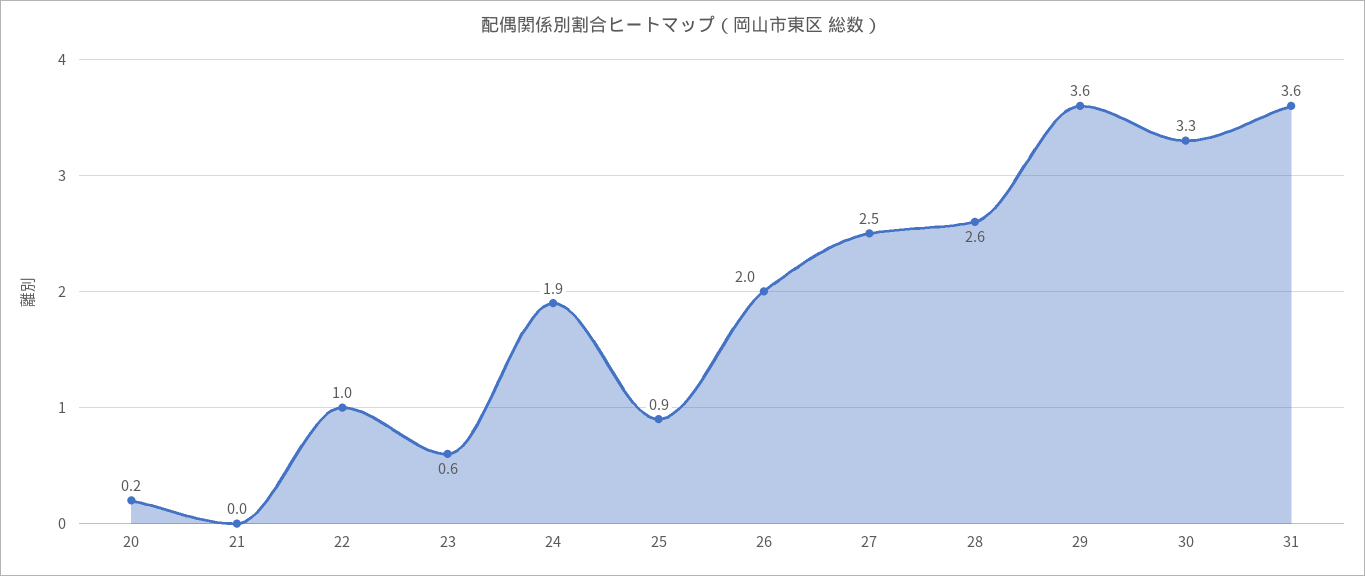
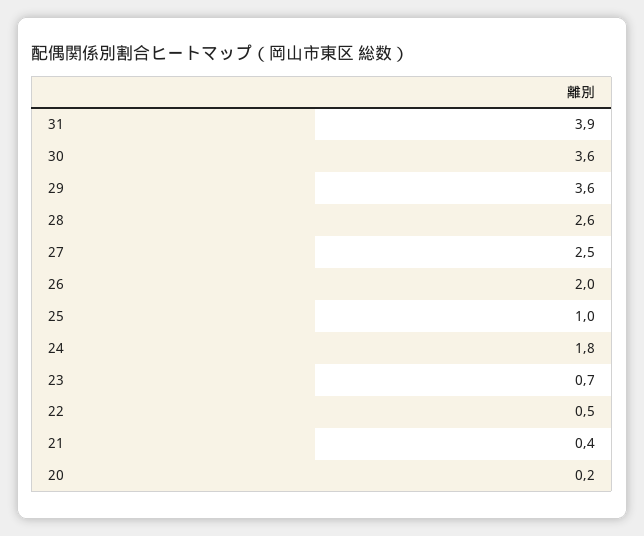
  {
    "20": 0.2,
-   "21": 0,
+   "21": 0.4,
-   "22": 1,
+   "22": 0.5,
-   "23": 0.6,
+   "23": 0.7,
-   "24": 1.9,
+   "24": 1.8,
-   "25": 0.9,
+   "25": 1,
    "26": 2,
    "27": 2.5,
    "28": 2.6,
    "29": 3.6,
-   "30": 3.3,
+   "30": 3.6,
-   "31": 3.6
+   "31": 3.9
  }

